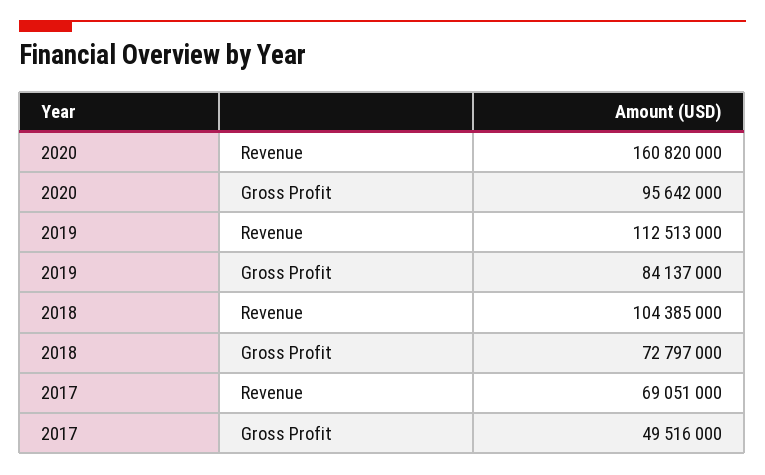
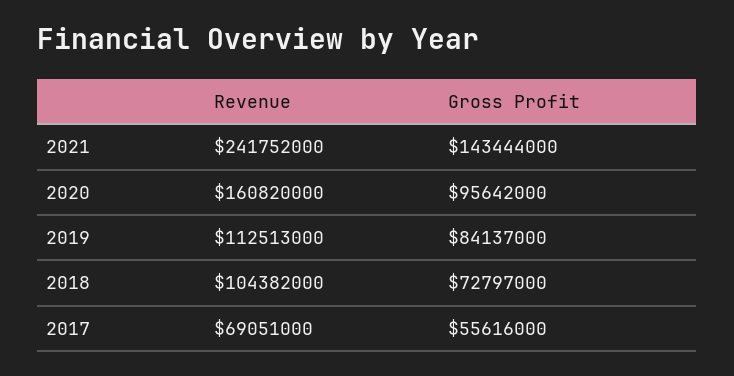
  {
    "2020": {
      "Revenue": 160820000,
      "Gross Profit": 95642000
    },
    "2019": {
      "Revenue": 112513000,
      "Gross Profit": 84137000
    },
    "2018": {
-     "Revenue": 104385000,
+     "Revenue": 104382000,
      "Gross Profit": 72797000
    },
    "2017": {
      "Revenue": 69051000,
-     "Gross Profit": 49516000
+     "Gross Profit": 55616000
-   }
+   },
+   "2021": {
+     "Revenue": 241752000,
+     "Gross Profit": 143444000
+   }
  }

